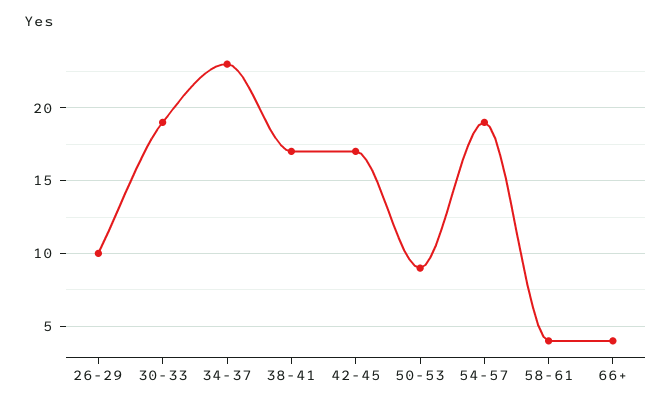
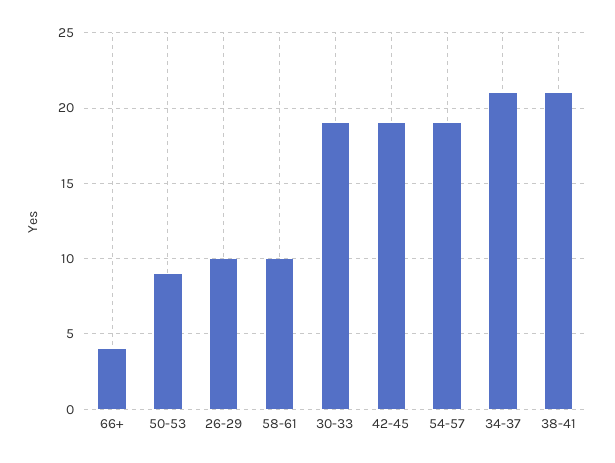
  {
    "26-29": 10,
    "30-33": 19,
-   "34-37": 23,
+   "34-37": 21,
-   "38-41": 17,
+   "38-41": 21,
-   "42-45": 17,
+   "42-45": 19,
    "50-53": 9,
    "54-57": 19,
-   "58-61": 4,
+   "58-61": 10,
    "66+": 4
  }

